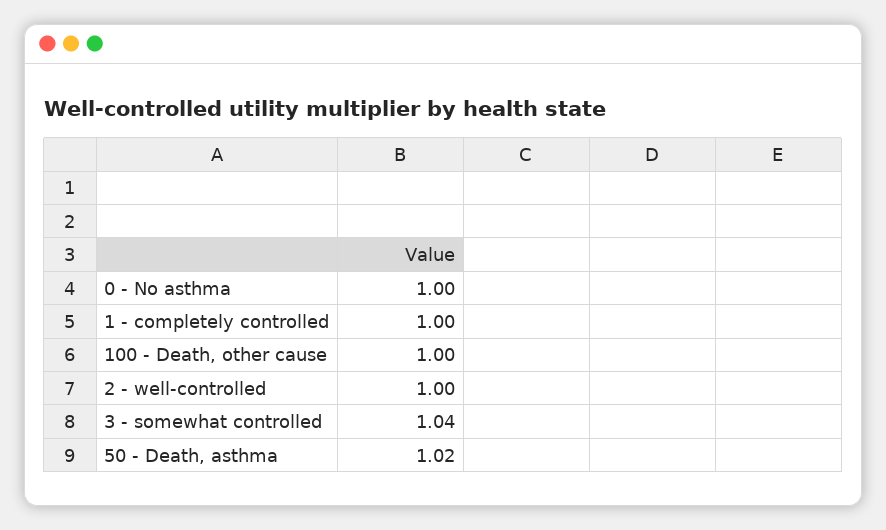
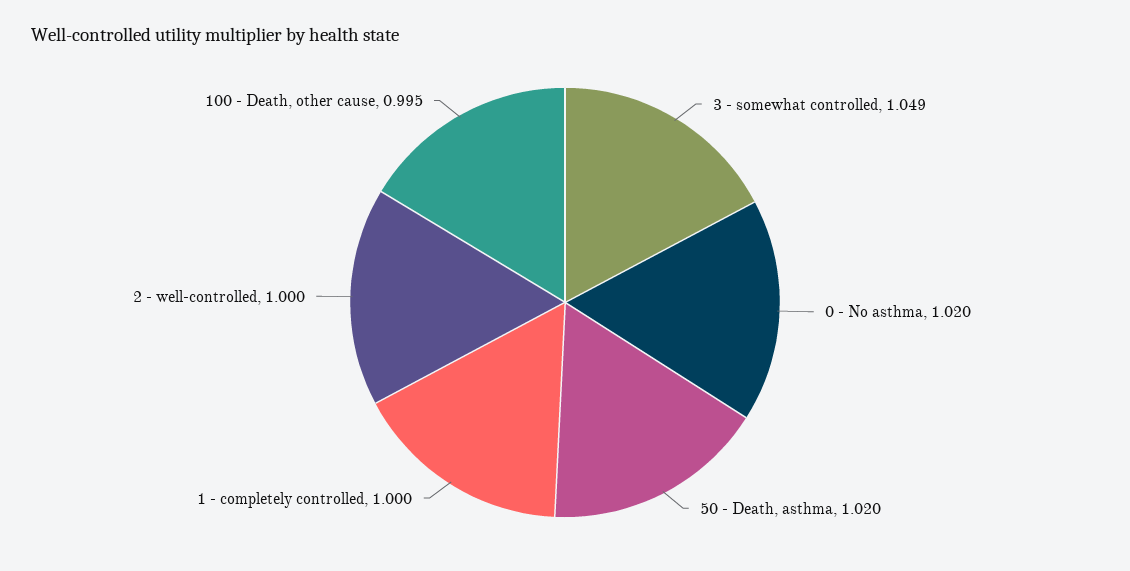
  {
-   "0 - No asthma": 1,
+   "0 - No asthma": 1.02,
    "1 - completely controlled": 1,
-   "100 - Death, other cause": 1,
+   "100 - Death, other cause": 0.995,
    "2 - well-controlled": 1,
-   "3 - somewhat controlled": 1.04,
+   "3 - somewhat controlled": 1.049,
    "50 - Death, asthma": 1.02
  }

